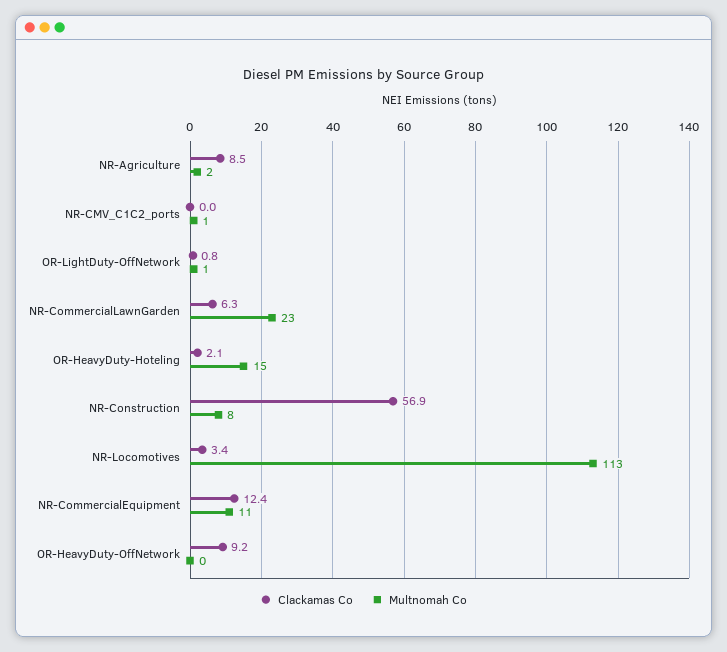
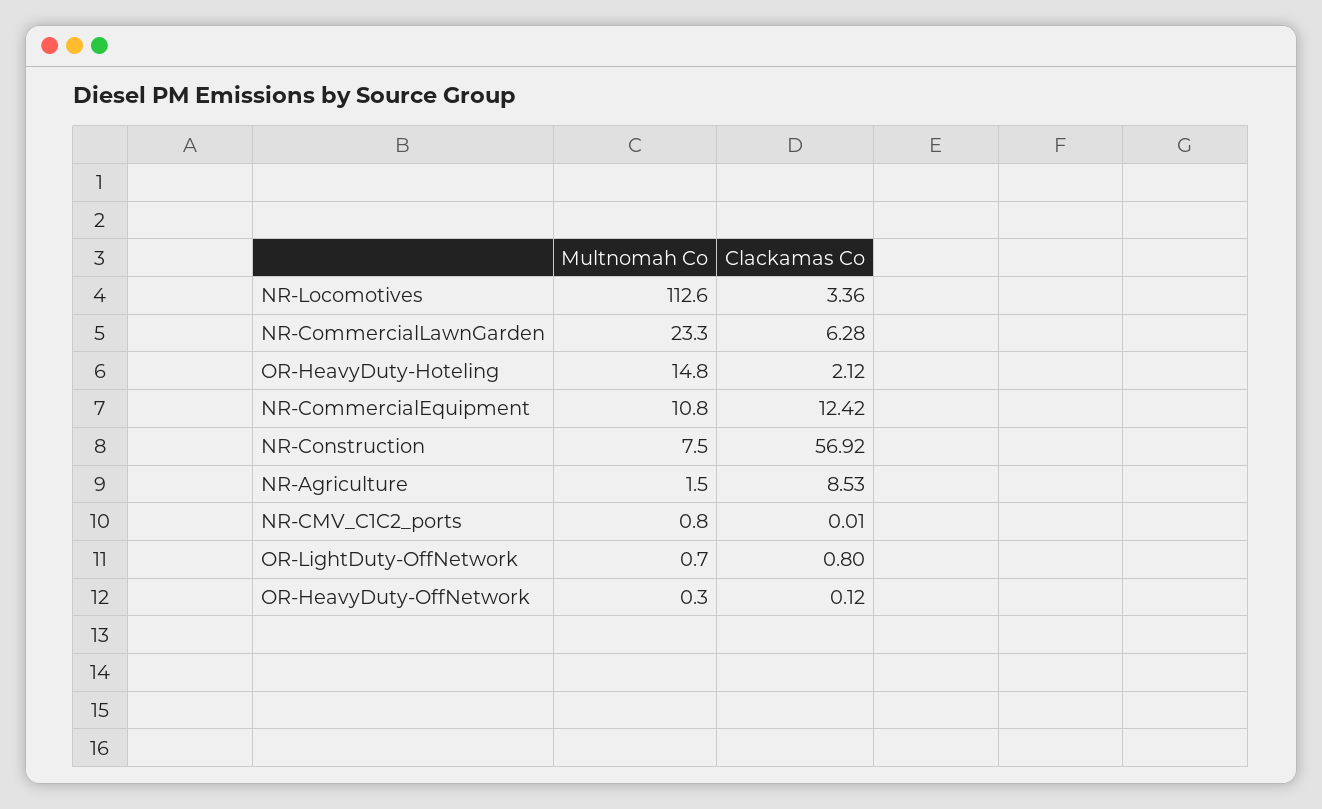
  {
    "Clackamas Co": {
      "NR-Agriculture": 8.53,
      "NR-CMV_C1C2_ports": 0.01,
      "OR-LightDuty-OffNetwork": 0.8,
      "NR-CommercialLawnGarden": 6.28,
      "OR-HeavyDuty-Hoteling": 2.12,
      "NR-Construction": 56.92,
      "NR-Locomotives": 3.36,
      "NR-CommercialEquipment": 12.42,
-     "OR-HeavyDuty-OffNetwork": 9.2
+     "OR-HeavyDuty-OffNetwork": 0.12
    },
    "Multnomah Co": {
      "NR-Agriculture": 1.5,
      "NR-CMV_C1C2_ports": 0.8,
      "OR-LightDuty-OffNetwork": 0.7,
      "NR-CommercialLawnGarden": 23.3,
      "OR-HeavyDuty-Hoteling": 14.8,
      "NR-Construction": 7.5,
      "NR-Locomotives": 112.6,
      "NR-CommercialEquipment": 10.8,
      "OR-HeavyDuty-OffNetwork": 0.3
    }
  }

